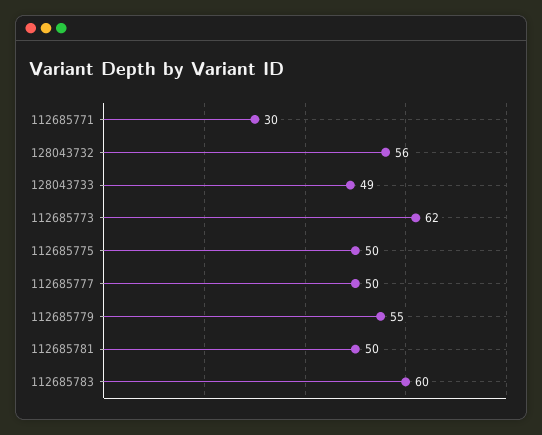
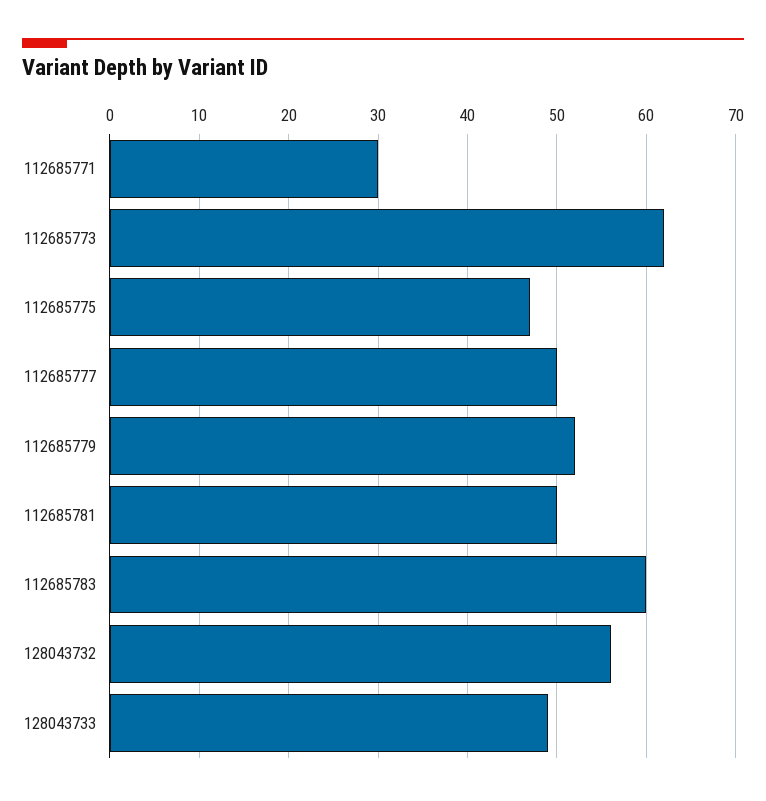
  {
    "112685771": 30,
    "128043732": 56,
    "128043733": 49,
    "112685773": 62,
-   "112685775": 50,
+   "112685775": 47,
    "112685777": 50,
-   "112685779": 55,
+   "112685779": 52,
    "112685781": 50,
    "112685783": 60
  }

